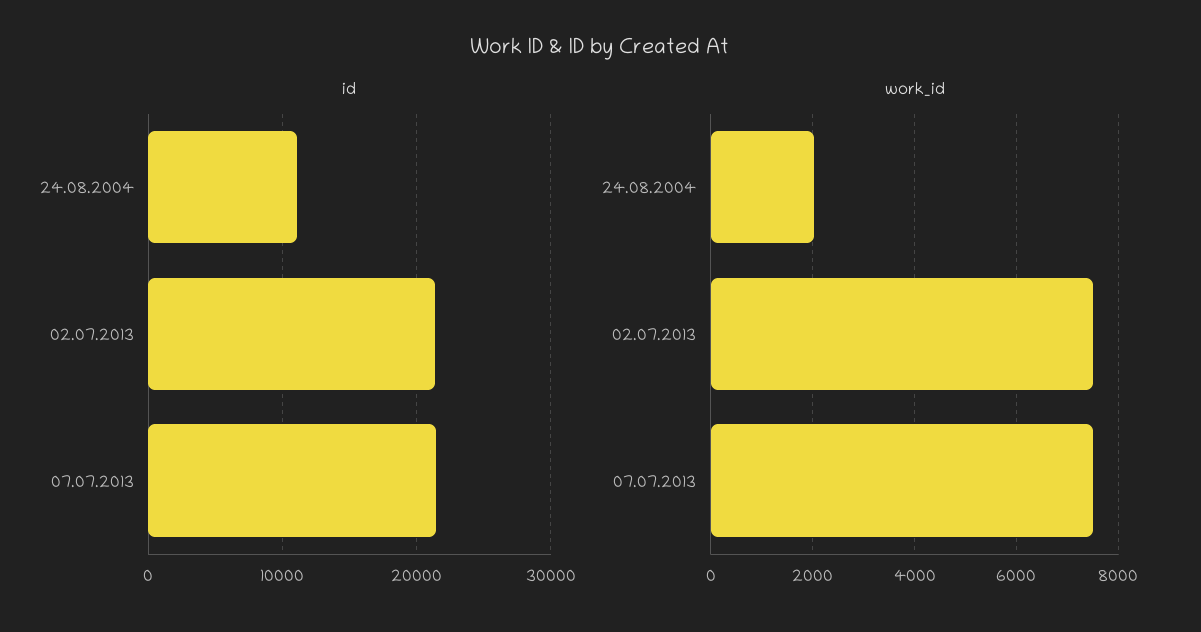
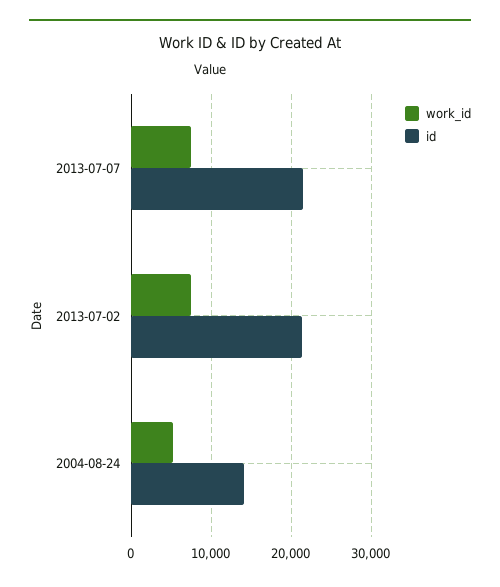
  {
    "id": {
-     "24.08.2004": 11000,
+     "24.08.2004": 14000,
      "02.07.2013": 21000,
      "07.07.2013": 21000
    },
    "work_id": {
-     "24.08.2004": 2000,
+     "24.08.2004": 5000,
      "02.07.2013": 7400,
      "07.07.2013": 7600
    }
  }

